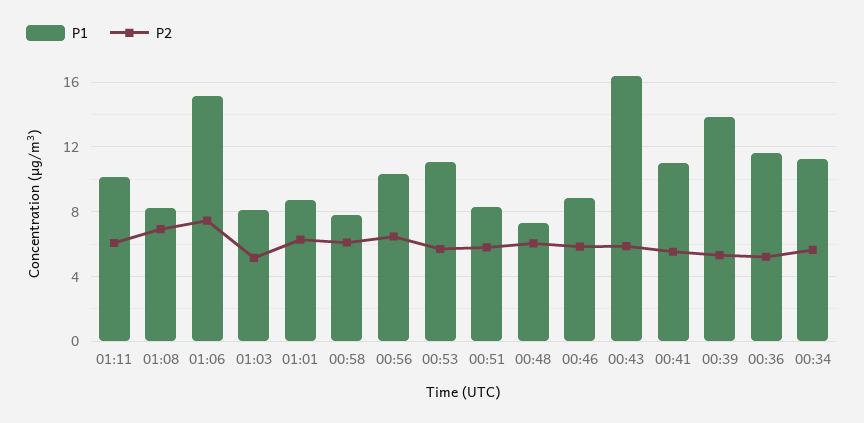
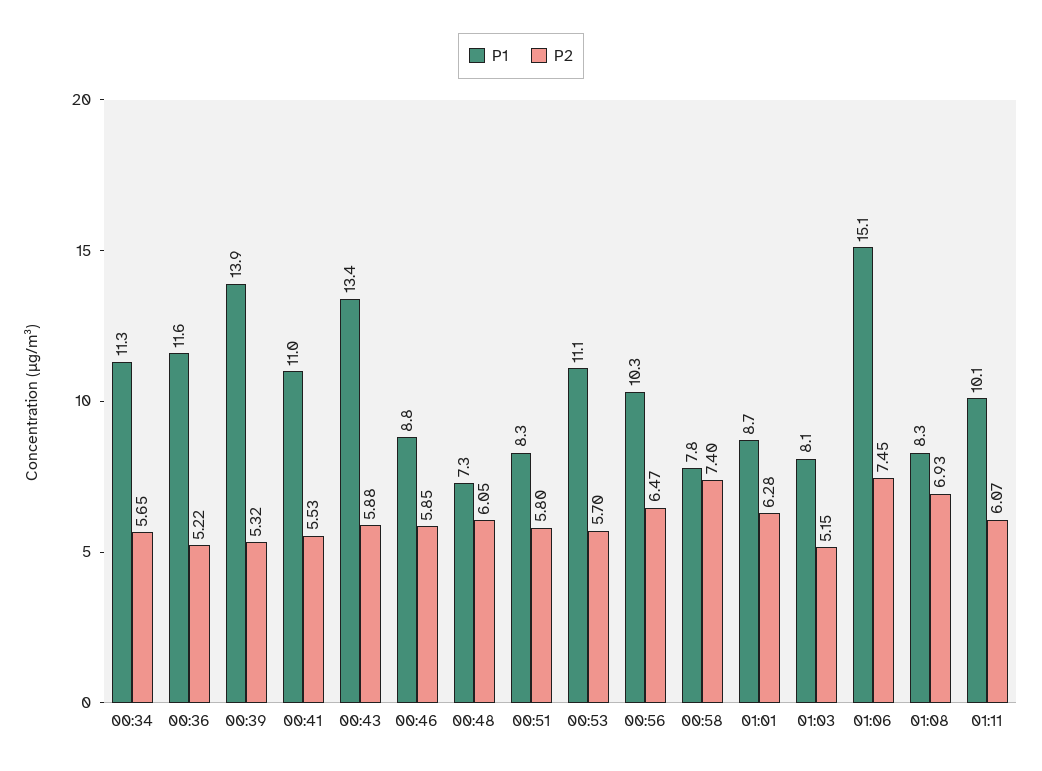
  {
    "P1": {
      "01:11": 10.1,
      "01:08": 8.3,
      "01:06": 15.1,
      "01:03": 8.1,
      "01:01": 8.7,
      "00:58": 7.8,
      "00:56": 10.3,
      "00:53": 11.1,
      "00:51": 8.3,
      "00:48": 7.3,
      "00:46": 8.8,
-     "00:43": 16.5,
+     "00:43": 13.4,
      "00:41": 11,
      "00:39": 13.9,
      "00:36": 11.6,
      "00:34": 11.3
    },
    "P2": {
      "01:11": 6.07,
      "01:08": 6.93,
      "01:06": 7.45,
      "01:03": 5.15,
      "01:01": 6.28,
-     "00:58": 6,
+     "00:58": 7.4,
      "00:56": 6.47,
      "00:53": 5.7,
      "00:51": 5.8,
      "00:48": 6.05,
      "00:46": 5.85,
      "00:43": 5.88,
      "00:41": 5.53,
      "00:39": 5.32,
      "00:36": 5.22,
      "00:34": 5.65
    }
  }

